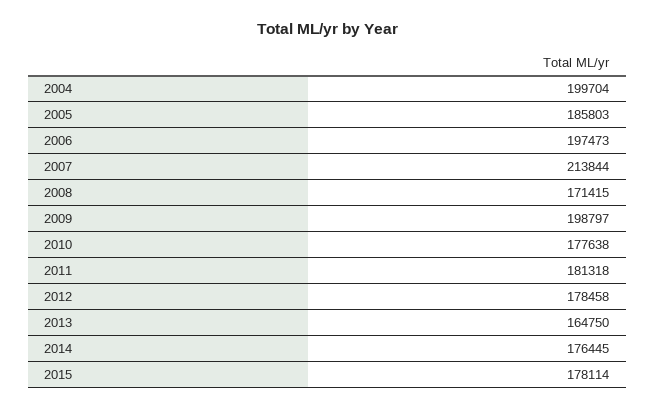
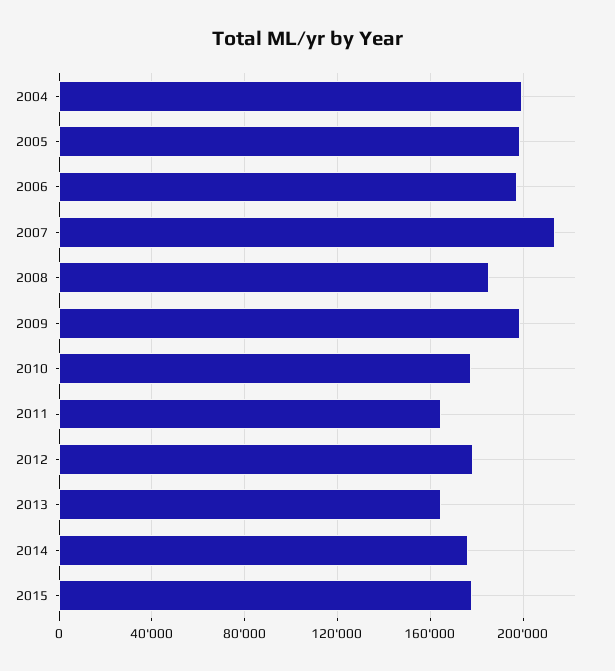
  {
    "2004": 199704,
-   "2005": 185803,
+   "2005": 200000,
    "2006": 197473,
    "2007": 213844,
-   "2008": 171415,
+   "2008": 185000,
    "2009": 198797,
    "2010": 177638,
-   "2011": 181318,
+   "2011": 165000,
    "2012": 178458,
    "2013": 164750,
    "2014": 176445,
    "2015": 178114
  }

